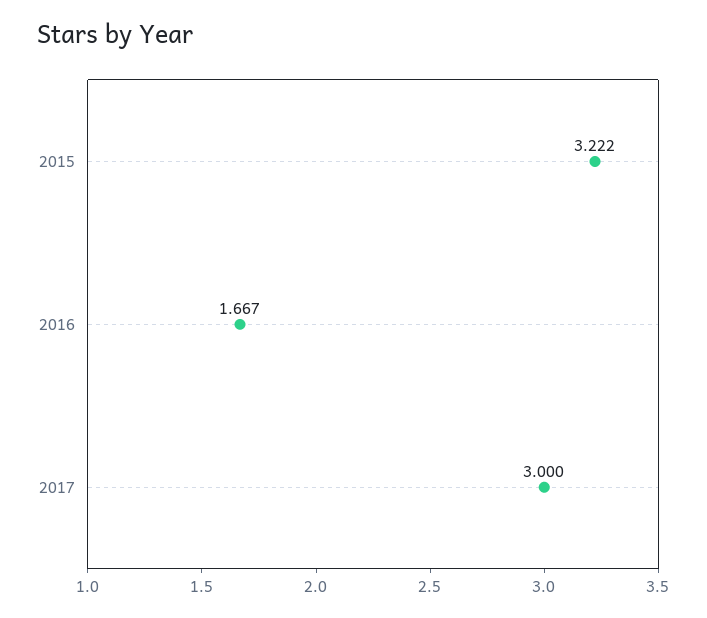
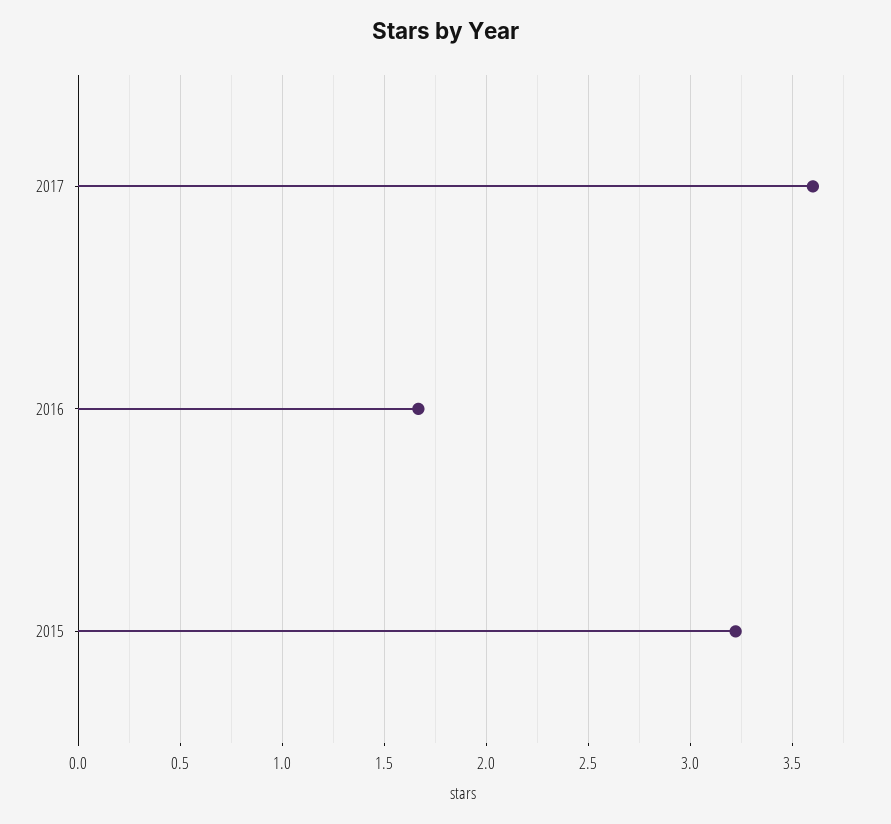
  {
    "2015": 3.222,
    "2016": 1.667,
-   "2017": 3
+   "2017": 3.6
  }

